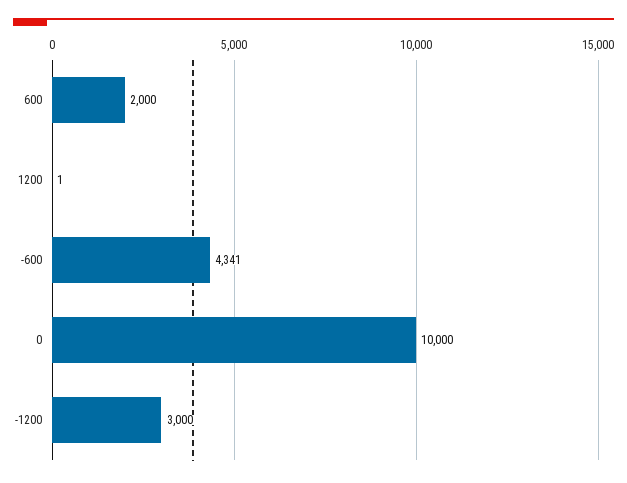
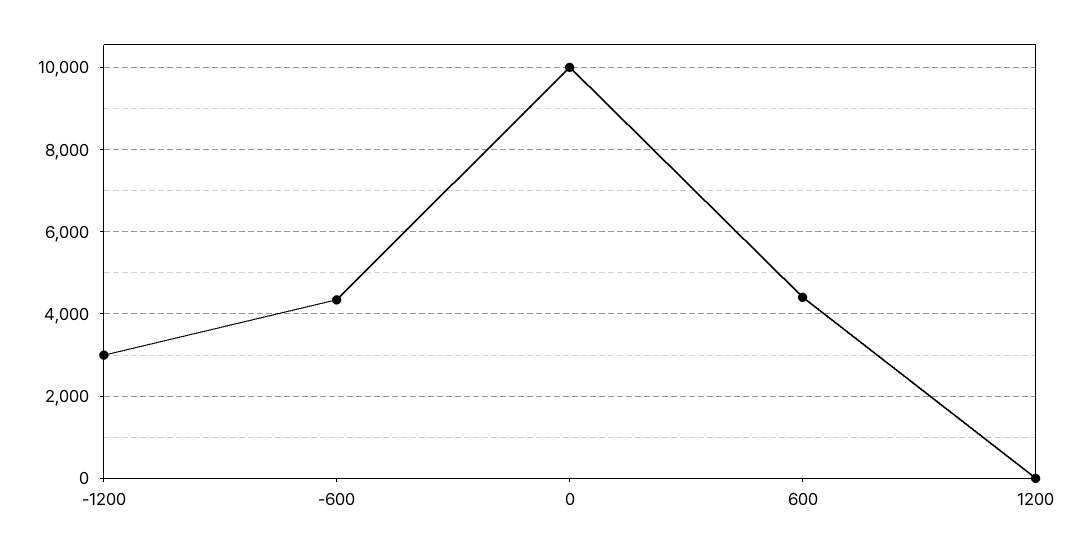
  {
-   "600": 2000,
+   "600": 4400,
    "1200": 1,
    "-600": 4341,
    "0": 10000,
    "-1200": 3000
  }

